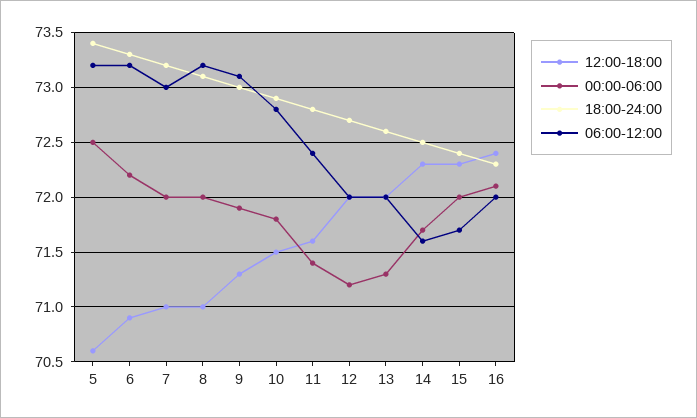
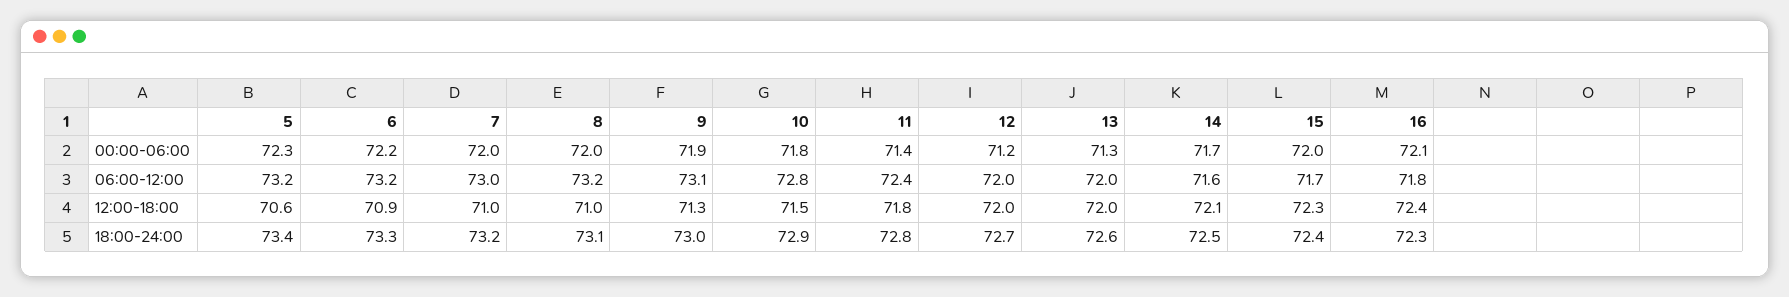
  {
    "12:00-18:00": {
      "5": 70.6,
      "6": 70.9,
      "7": 71,
      "8": 71,
      "9": 71.3,
      "10": 71.5,
-     "11": 71.6,
+     "11": 71.8,
      "12": 72,
      "13": 72,
-     "14": 72.3,
+     "14": 72.1,
      "15": 72.3,
      "16": 72.4
    },
    "00:00-06:00": {
-     "5": 72.5,
+     "5": 72.3,
      "6": 72.2,
      "7": 72,
      "8": 72,
      "9": 71.9,
      "10": 71.8,
      "11": 71.4,
      "12": 71.2,
      "13": 71.3,
      "14": 71.7,
      "15": 72,
      "16": 72.1
    },
    "18:00-24:00": {
      "5": 73.4,
      "6": 73.3,
      "7": 73.2,
      "8": 73.1,
      "9": 73,
      "10": 72.9,
      "11": 72.8,
      "12": 72.7,
      "13": 72.6,
      "14": 72.5,
      "15": 72.4,
      "16": 72.3
    },
    "06:00-12:00": {
      "5": 73.2,
      "6": 73.2,
      "7": 73,
      "8": 73.2,
      "9": 73.1,
      "10": 72.8,
      "11": 72.4,
      "12": 72,
      "13": 72,
      "14": 71.6,
      "15": 71.7,
-     "16": 72
+     "16": 71.8
    }
  }

